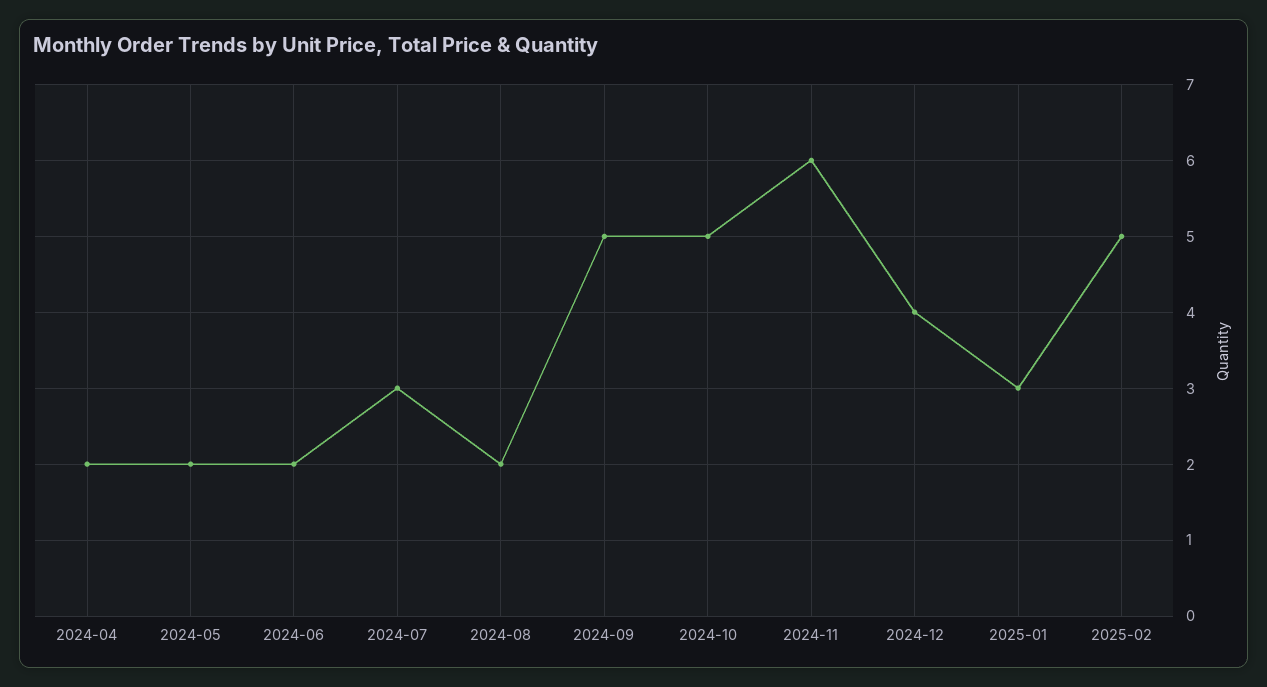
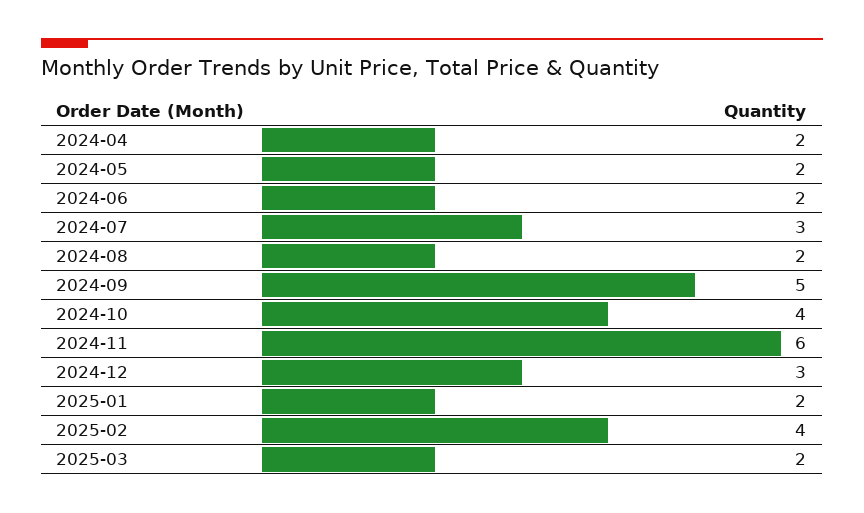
  {
    "2024-04": 2,
    "2024-05": 2,
    "2024-06": 2,
    "2024-07": 3,
    "2024-08": 2,
    "2024-09": 5,
-   "2024-10": 5,
+   "2024-10": 4,
    "2024-11": 6,
-   "2024-12": 4,
+   "2024-12": 3,
-   "2025-01": 3,
+   "2025-01": 2,
-   "2025-02": 5
+   "2025-02": 4,
+   "2025-03": 2
  }

